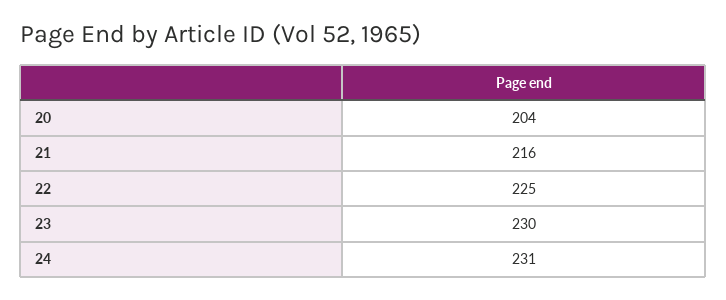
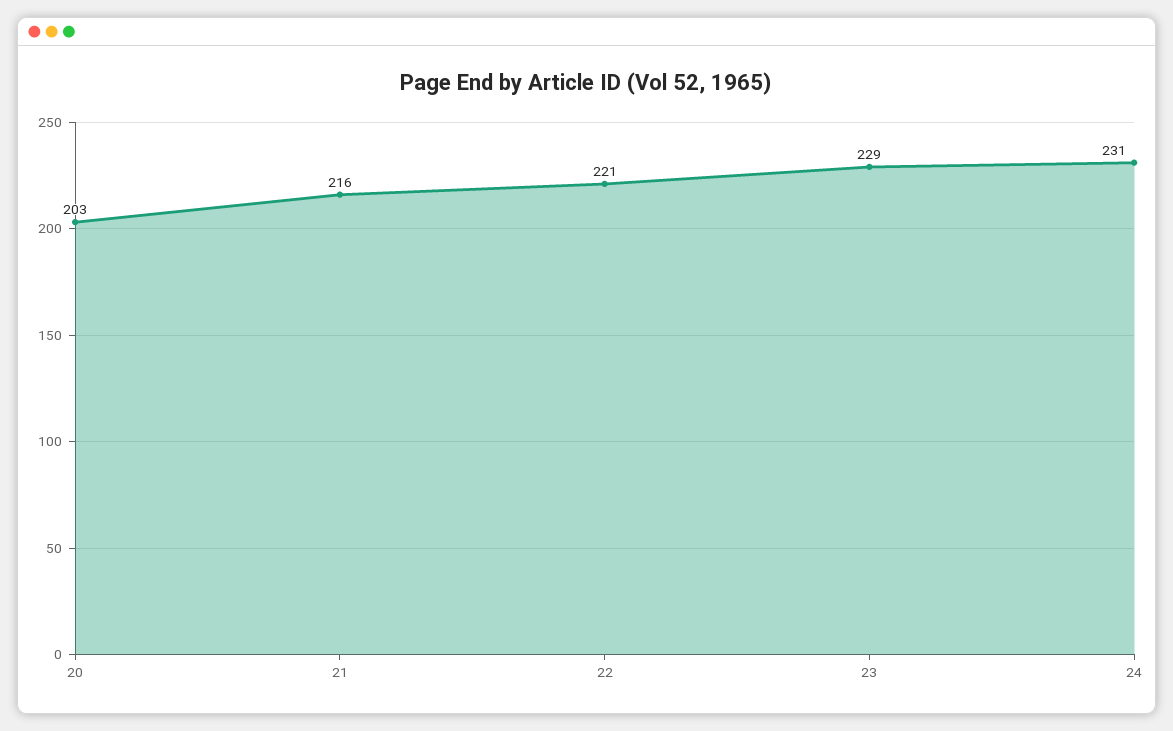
  {
-   "20": 204,
+   "20": 203,
    "21": 216,
-   "22": 225,
+   "22": 221,
-   "23": 230,
+   "23": 229,
    "24": 231
  }

